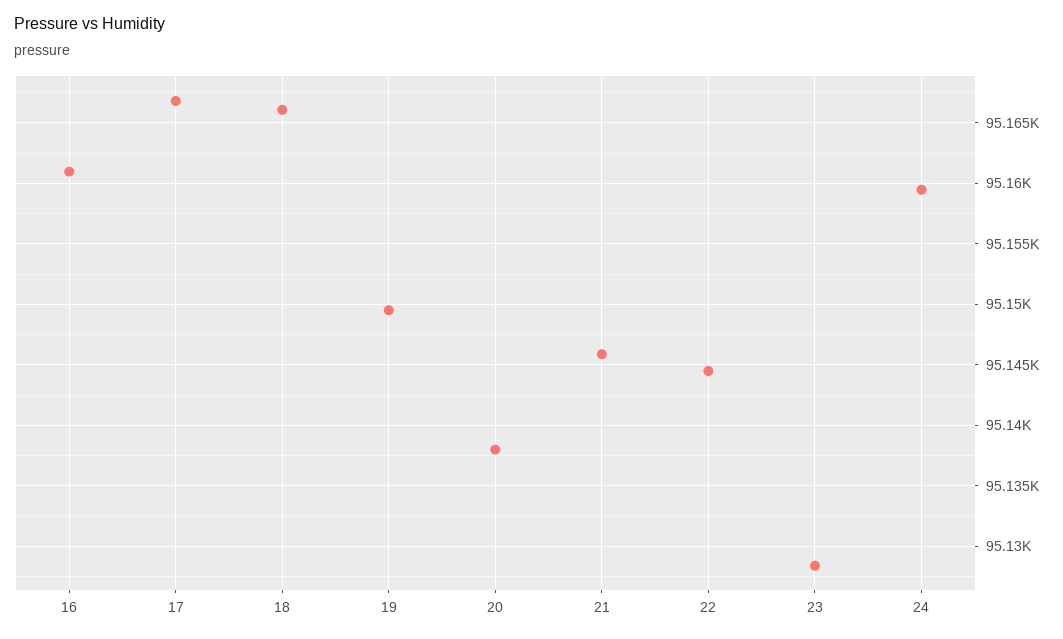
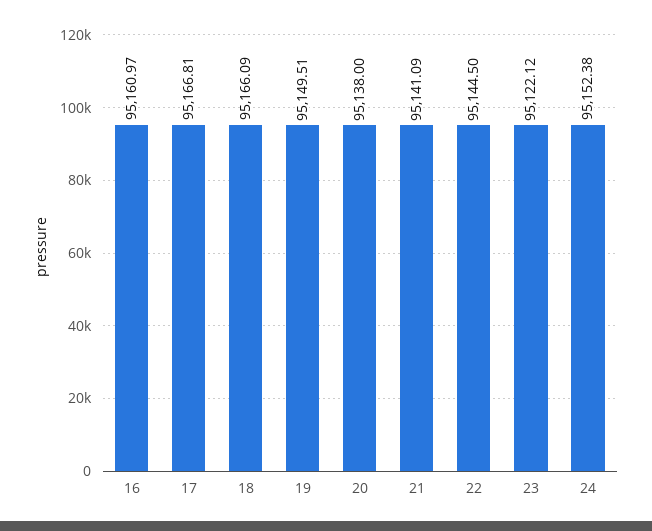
  {
    "16": 95160.97,
    "17": 95166.81,
    "18": 95166.09,
    "19": 95149.51,
    "20": 95138,
-   "21": 95146,
+   "21": 95141.09,
    "22": 95144.5,
-   "23": 95128.5,
+   "23": 95122.12,
-   "24": 95159.5
+   "24": 95152.38
  }

